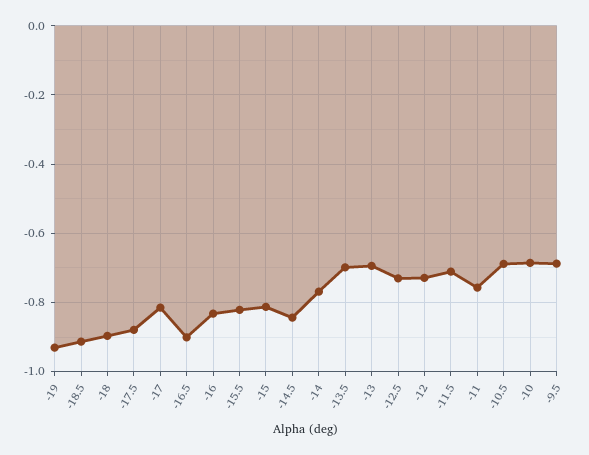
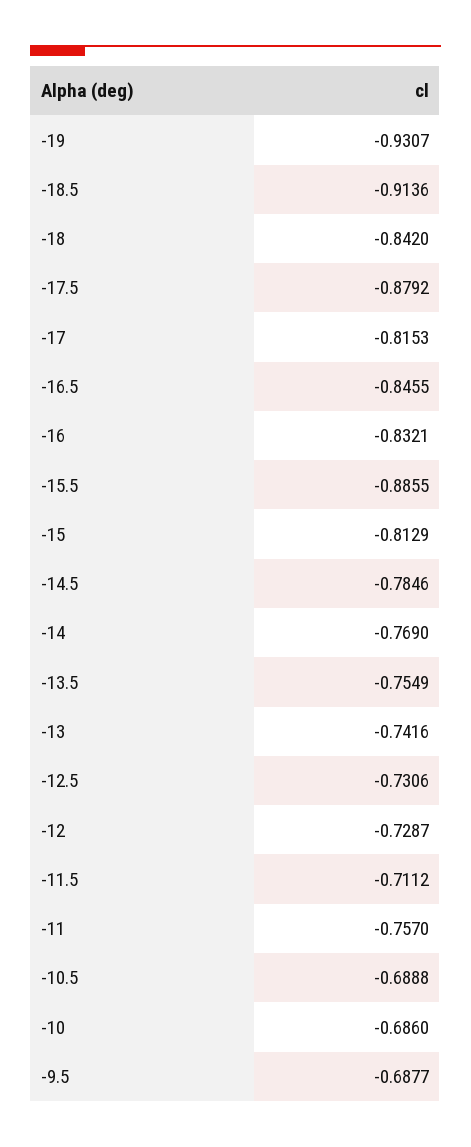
  {
    "-19": -0.9307,
    "-18.5": -0.9136,
-   "-18": -0.9,
+   "-18": -0.842,
    "-17.5": -0.8792,
    "-17": -0.8153,
-   "-16.5": -0.9,
+   "-16.5": -0.8455,
    "-16": -0.8321,
-   "-15.5": -0.82,
+   "-15.5": -0.8855,
    "-15": -0.8129,
-   "-14.5": -0.84,
+   "-14.5": -0.7846,
    "-14": -0.769,
-   "-13.5": -0.7,
+   "-13.5": -0.7549,
-   "-13": -0.7,
+   "-13": -0.7416,
    "-12.5": -0.7306,
    "-12": -0.7287,
    "-11.5": -0.7112,
    "-11": -0.757,
    "-10.5": -0.6888,
    "-10": -0.686,
    "-9.5": -0.6877
  }

